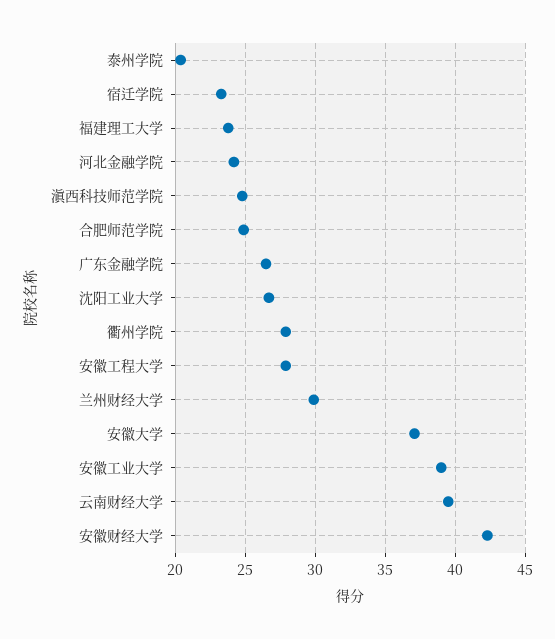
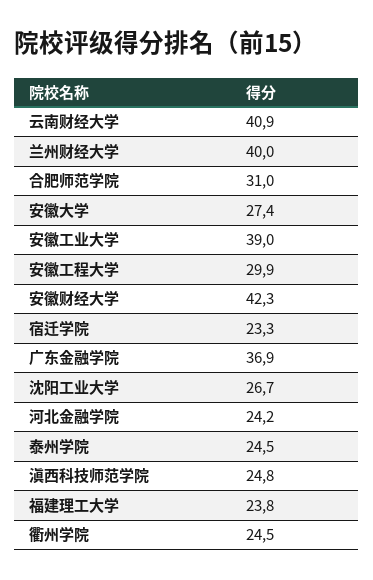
  {
-   "泰州学院": 20.5,
+   "泰州学院": 24.5,
    "宿迁学院": 23.3,
    "福建理工大学": 23.8,
    "河北金融学院": 24.2,
    "滇西科技师范学院": 24.8,
-   "合肥师范学院": 25,
+   "合肥师范学院": 31,
-   "广东金融学院": 26.5,
+   "广东金融学院": 36.9,
    "沈阳工业大学": 26.7,
-   "衢州学院": 28,
+   "衢州学院": 24.5,
-   "安徽工程大学": 28,
+   "安徽工程大学": 29.9,
-   "兰州财经大学": 30,
+   "兰州财经大学": 40,
-   "安徽大学": 37,
+   "安徽大学": 27.4,
    "安徽工业大学": 39,
-   "云南财经大学": 39.5,
+   "云南财经大学": 40.9,
    "安徽财经大学": 42.3
  }

